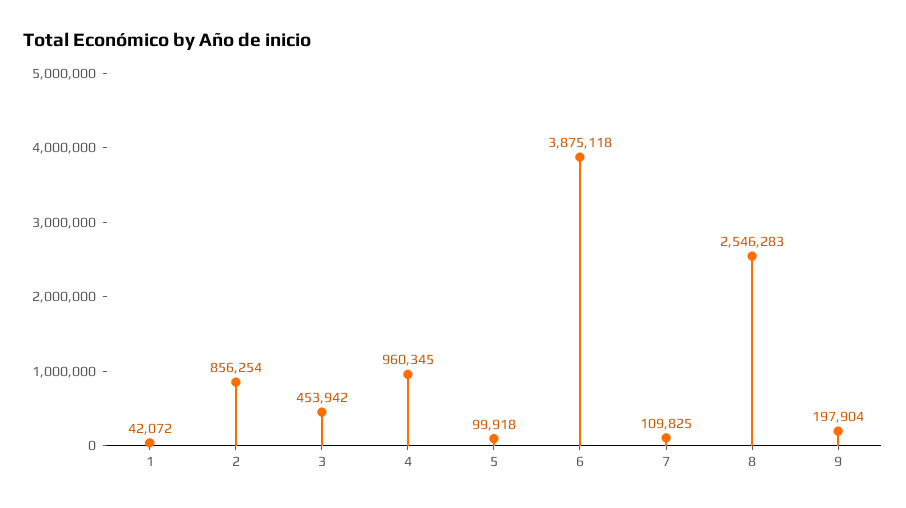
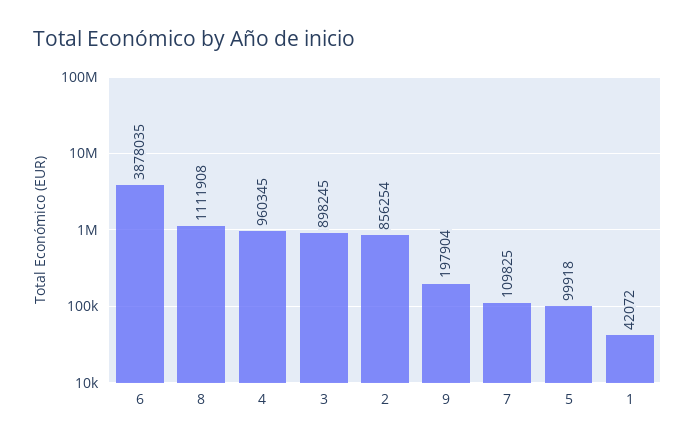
  {
    "1": 42072,
    "2": 856254,
-   "3": 453942,
+   "3": 898245,
    "4": 960345,
    "5": 99918,
-   "6": 3875118,
+   "6": 3878035,
    "7": 109825,
-   "8": 2546283,
+   "8": 1111908,
    "9": 197904
  }

